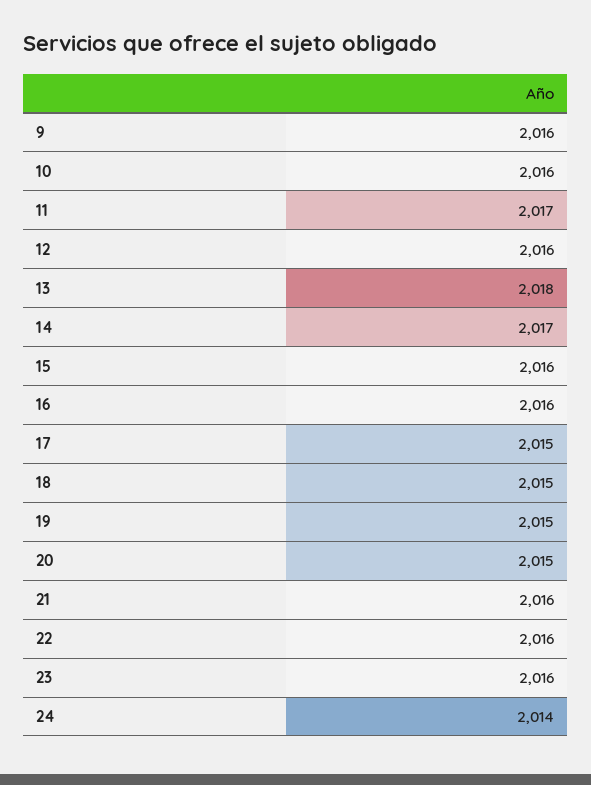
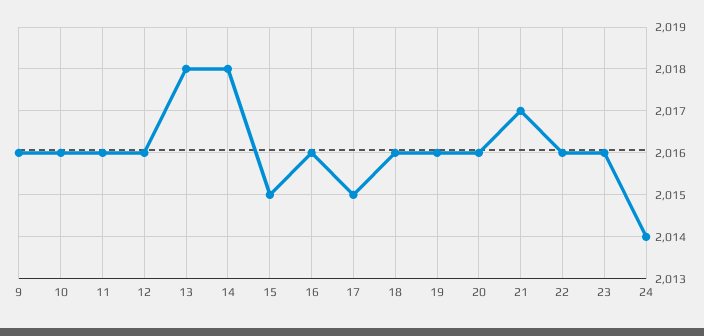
  {
    "9": 2016,
    "10": 2016,
-   "11": 2017,
+   "11": 2016,
    "12": 2016,
    "13": 2018,
-   "14": 2017,
+   "14": 2018,
-   "15": 2016,
+   "15": 2015,
    "16": 2016,
    "17": 2015,
-   "18": 2015,
+   "18": 2016,
-   "19": 2015,
+   "19": 2016,
-   "20": 2015,
+   "20": 2016,
-   "21": 2016,
+   "21": 2017,
    "22": 2016,
    "23": 2016,
    "24": 2014
  }

